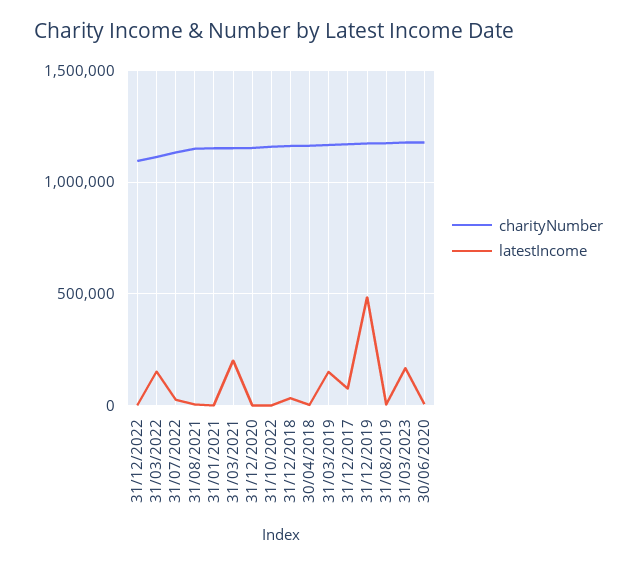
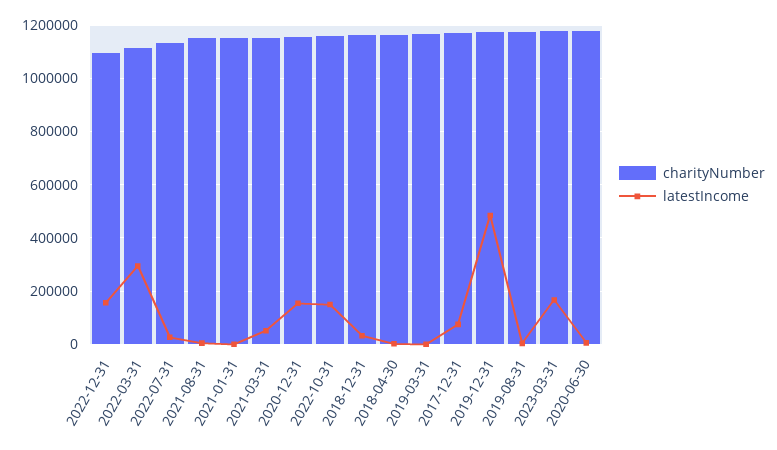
  {
    "charityNumber": {
      "31/12/2022": 1100000,
      "31/03/2022": 1125000,
      "31/07/2022": 1125000,
      "31/08/2021": 1150000,
      "31/01/2021": 1150000,
      "31/03/2021": 1150000,
      "31/12/2020": 1150000,
      "31/10/2022": 1150000,
      "31/12/2018": 1150000,
      "30/04/2018": 1175000,
      "31/03/2019": 1175000,
      "31/12/2017": 1175000,
      "31/12/2019": 1175000,
      "31/08/2019": 1175000,
      "31/03/2023": 1175000,
      "30/06/2020": 1175000
    },
    "latestIncome": {
-     "31/12/2022": 0,
+     "31/12/2022": 150000,
-     "31/03/2022": 150000,
+     "31/03/2022": 300000,
      "31/07/2022": 25000,
      "31/08/2021": 0,
      "31/01/2021": 0,
-     "31/03/2021": 200000,
+     "31/03/2021": 50000,
-     "31/12/2020": 0,
+     "31/12/2020": 150000,
-     "31/10/2022": 0,
+     "31/10/2022": 150000,
      "31/12/2018": 25000,
      "30/04/2018": 0,
-     "31/03/2019": 150000,
+     "31/03/2019": 0,
      "31/12/2017": 75000,
      "31/12/2019": 475000,
      "31/08/2019": 0,
      "31/03/2023": 175000,
      "30/06/2020": 0
    }
  }

